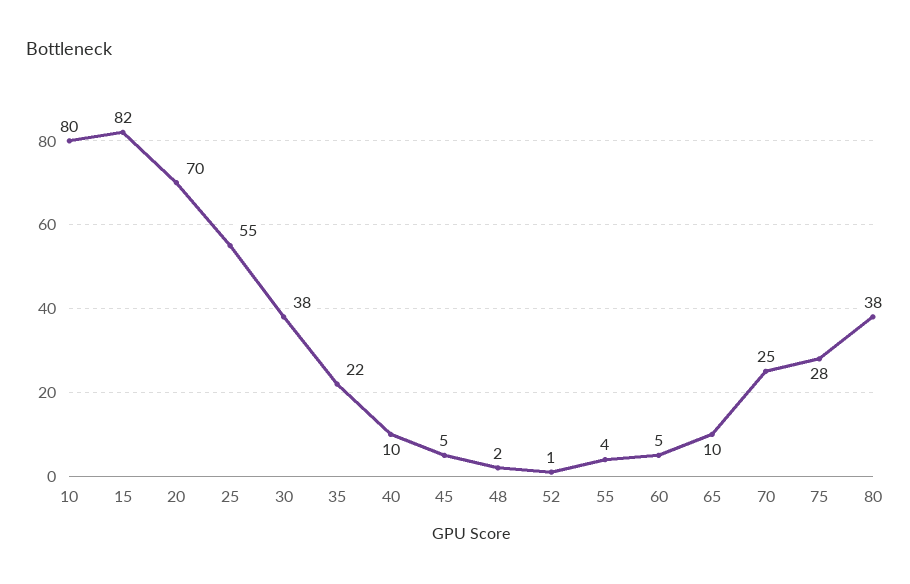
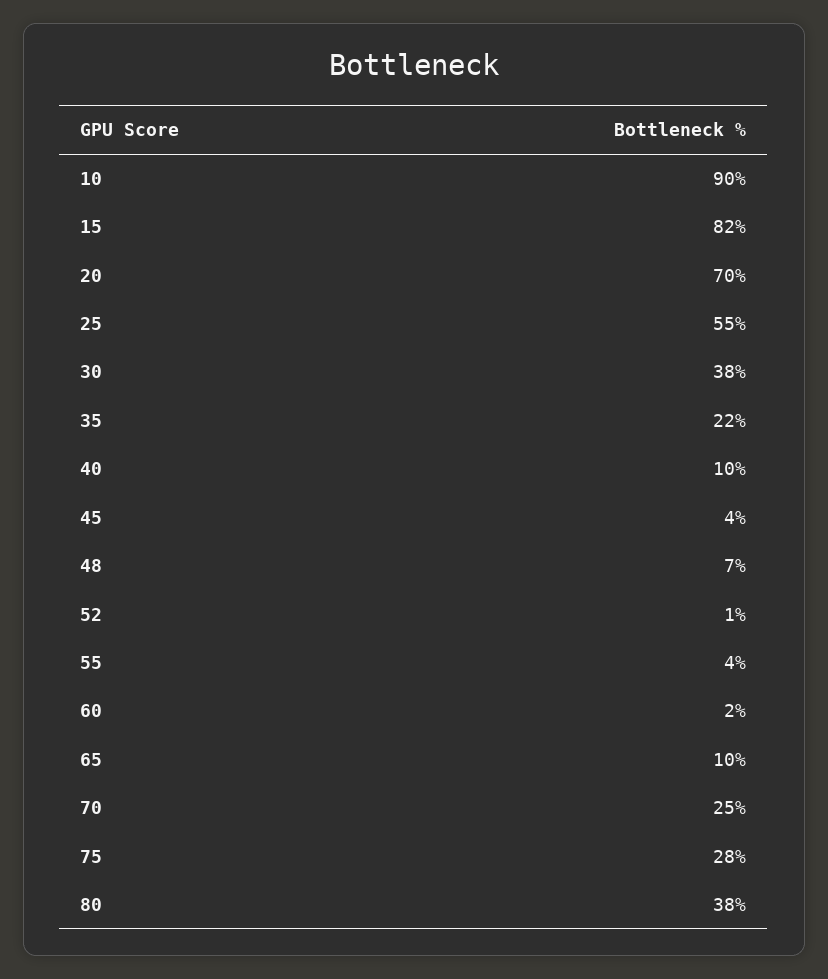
  {
-   "10": 80,
+   "10": 90,
    "15": 82,
    "20": 70,
    "25": 55,
    "30": 38,
    "35": 22,
    "40": 10,
-   "45": 5,
+   "45": 4,
-   "48": 2,
+   "48": 7,
    "52": 1,
    "55": 4,
-   "60": 5,
+   "60": 2,
    "65": 10,
    "70": 25,
    "75": 28,
    "80": 38
  }

